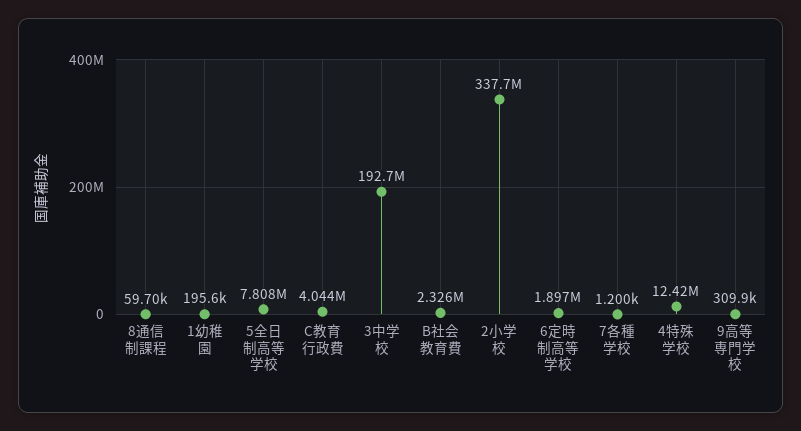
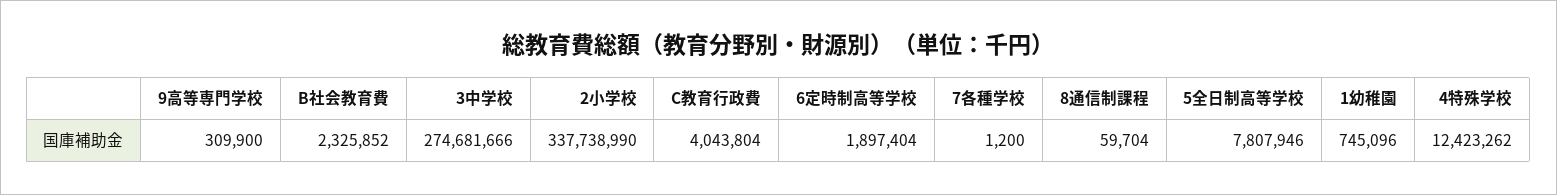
  {
    "8通信制課程": 59704,
-   "1幼稚園": 195600,
+   "1幼稚園": 745096,
    "5全日制高等学校": 7807946,
    "C教育行政費": 4043804,
-   "3中学校": 192700000,
+   "3中学校": 274681666,
    "B社会教育費": 2325852,
    "2小学校": 337738990,
    "6定時制高等学校": 1897404,
    "7各種学校": 1200,
    "4特殊学校": 12423262,
    "9高等専門学校": 309900
  }

